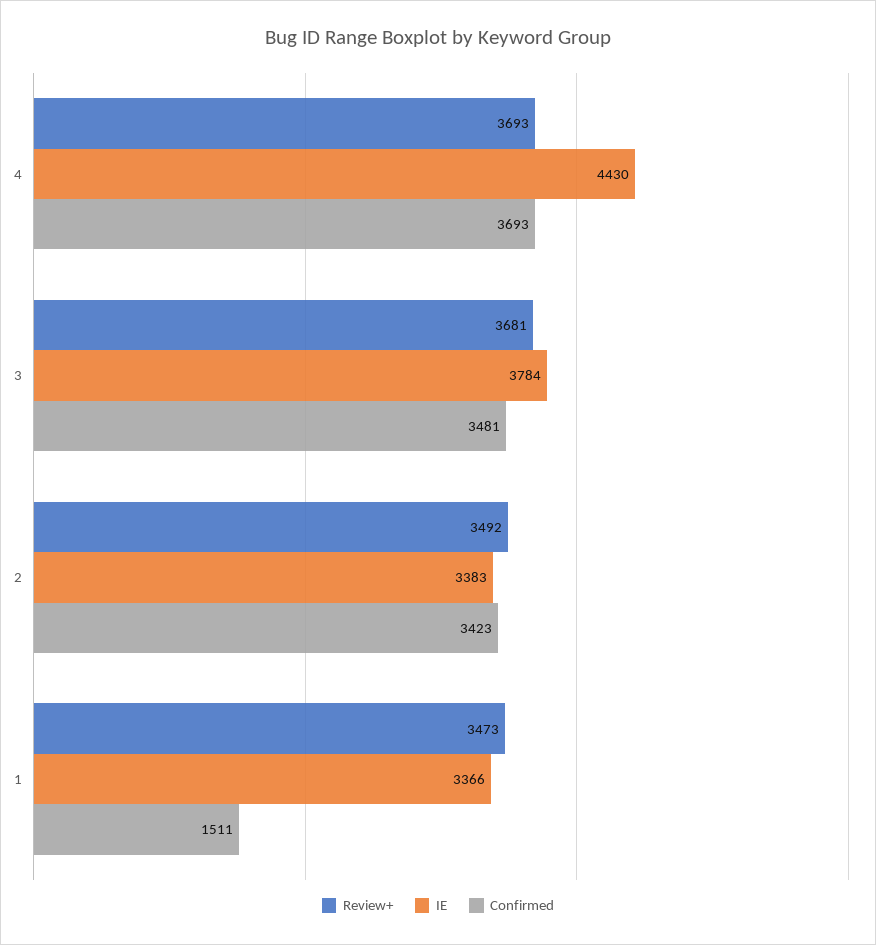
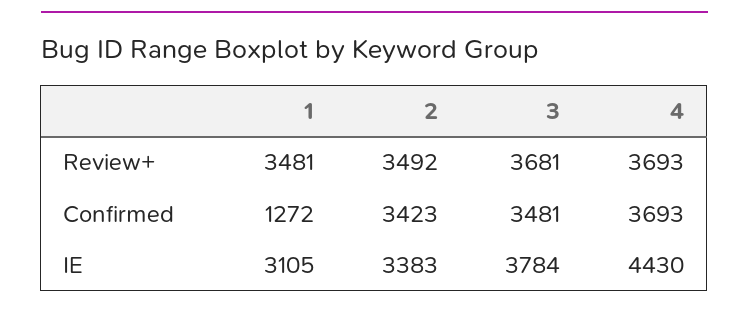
  {
    "Review+": {
      "4": 3693,
      "3": 3681,
      "2": 3492,
-     "1": 3473
+     "1": 3481
    },
    "IE": {
      "4": 4430,
      "3": 3784,
      "2": 3383,
-     "1": 3366
+     "1": 3105
    },
    "Confirmed": {
      "4": 3693,
      "3": 3481,
      "2": 3423,
-     "1": 1511
+     "1": 1272
    }
  }

